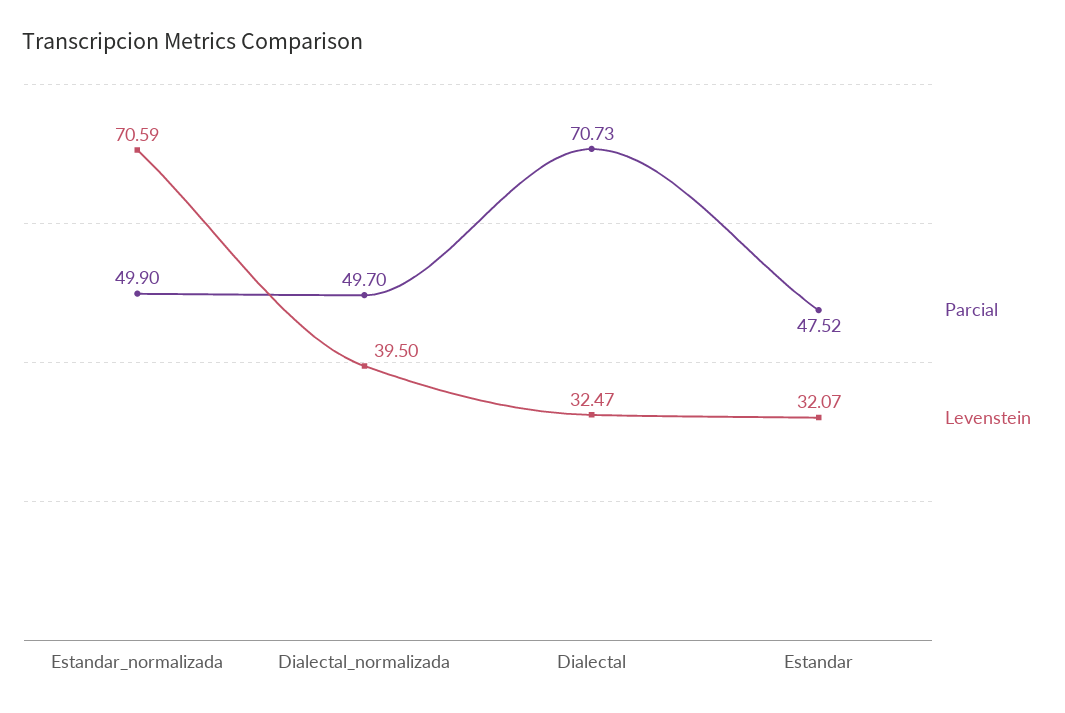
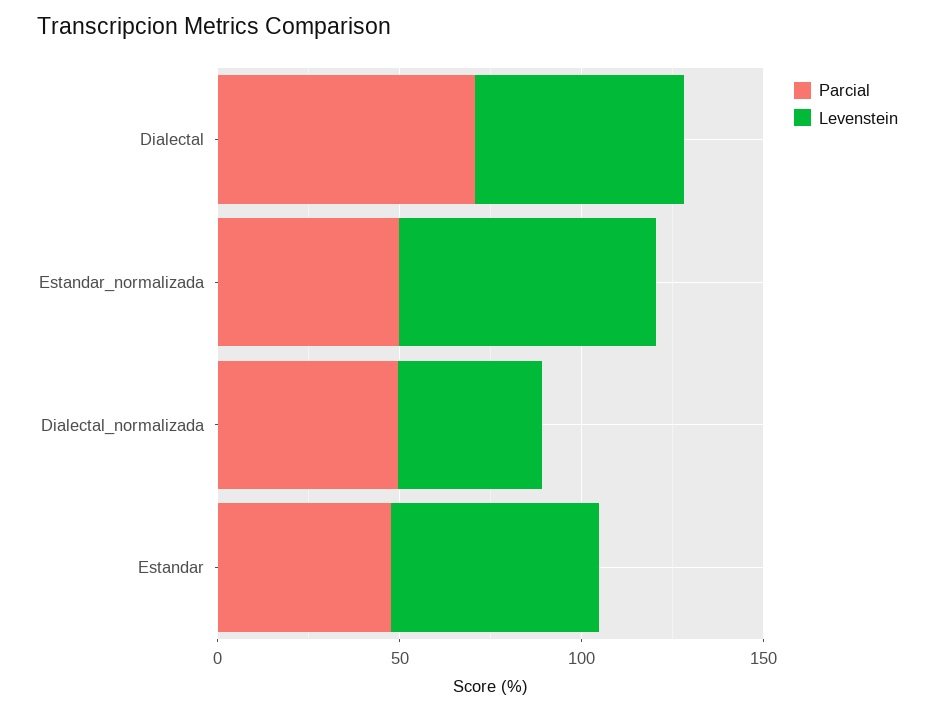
  {
    "Parcial": {
      "Estandar_normalizada": 49.9,
      "Dialectal_normalizada": 49.7,
      "Dialectal": 70.73,
      "Estandar": 47.52
    },
    "Levenstein": {
      "Estandar_normalizada": 70.59,
      "Dialectal_normalizada": 39.5,
-     "Dialectal": 32.47,
+     "Dialectal": 60,
-     "Estandar": 32.07
+     "Estandar": 60
    }
  }

